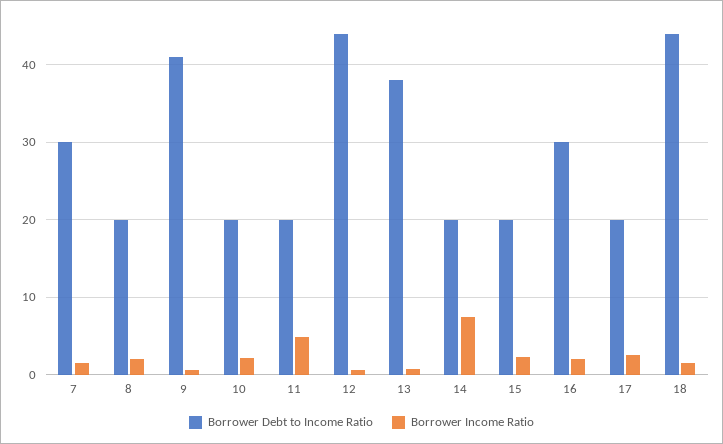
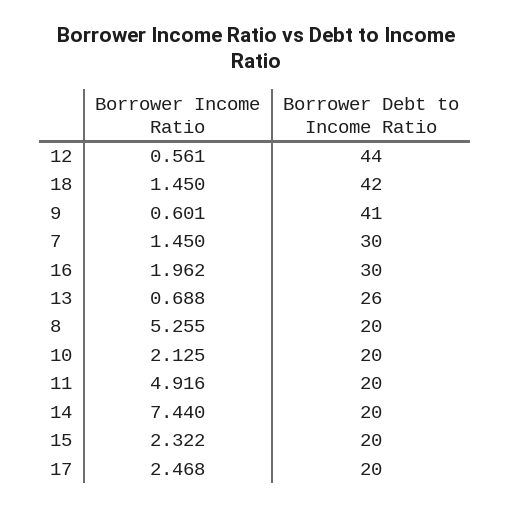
  {
    "Borrower Debt to Income Ratio": {
      "7": 30,
      "8": 20,
      "9": 41,
      "10": 20,
      "11": 20,
      "12": 44,
-     "13": 38,
+     "13": 26,
      "14": 20,
      "15": 20,
      "16": 30,
      "17": 20,
-     "18": 44
+     "18": 42
    },
    "Borrower Income Ratio": {
      "7": 1.45,
-     "8": 2,
+     "8": 5.255,
      "9": 0.601,
      "10": 2.125,
      "11": 4.916,
      "12": 0.561,
      "13": 0.688,
      "14": 7.44,
      "15": 2.322,
      "16": 1.962,
      "17": 2.468,
      "18": 1.45
    }
  }

